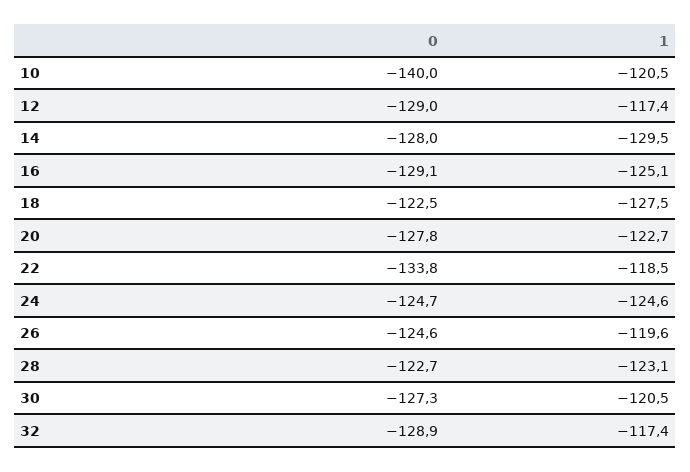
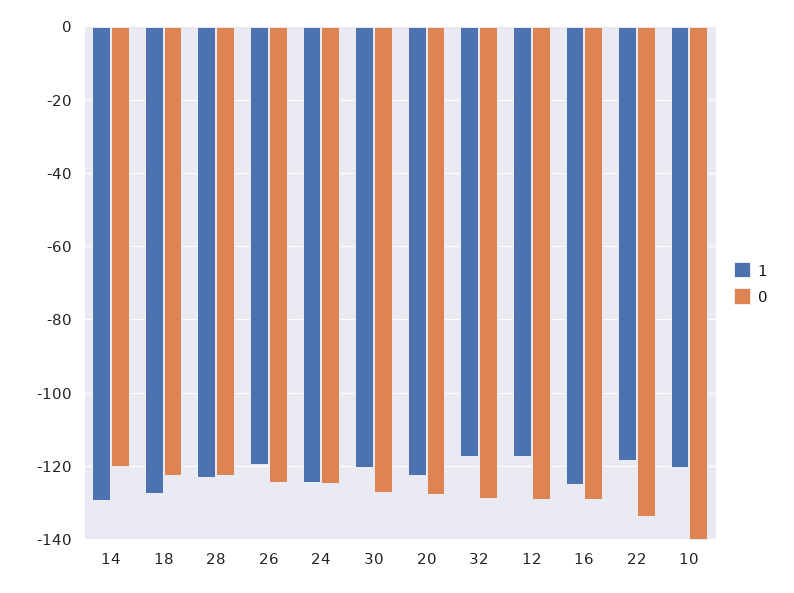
  {
    "0": {
      "10": -140,
      "12": -129,
-     "14": -128,
+     "14": -120,
      "16": -129.1,
      "18": -122.5,
      "20": -127.8,
      "22": -133.8,
      "24": -124.7,
      "26": -124.6,
      "28": -122.7,
      "30": -127.3,
      "32": -128.9
    },
    "1": {
      "10": -120.5,
      "12": -117.4,
      "14": -129.5,
      "16": -125.1,
      "18": -127.5,
      "20": -122.7,
      "22": -118.5,
      "24": -124.6,
      "26": -119.6,
      "28": -123.1,
      "30": -120.5,
      "32": -117.4
    }
  }

